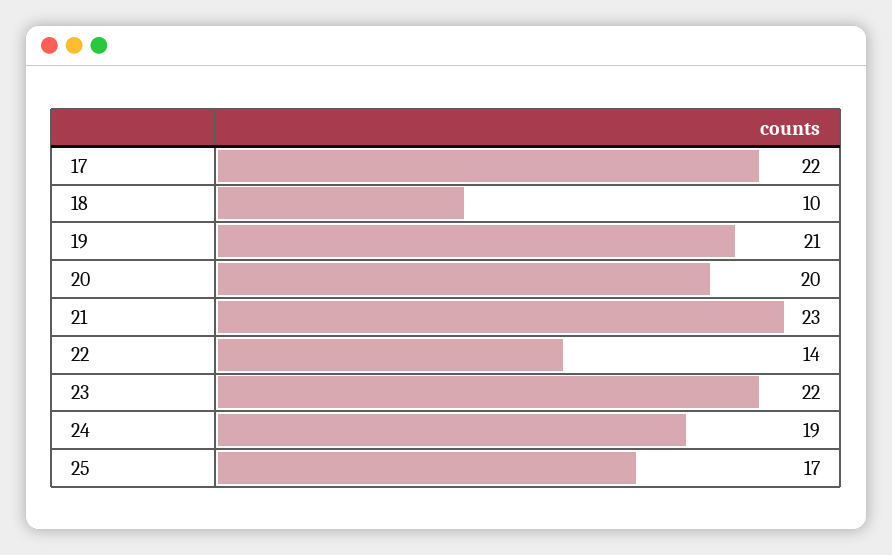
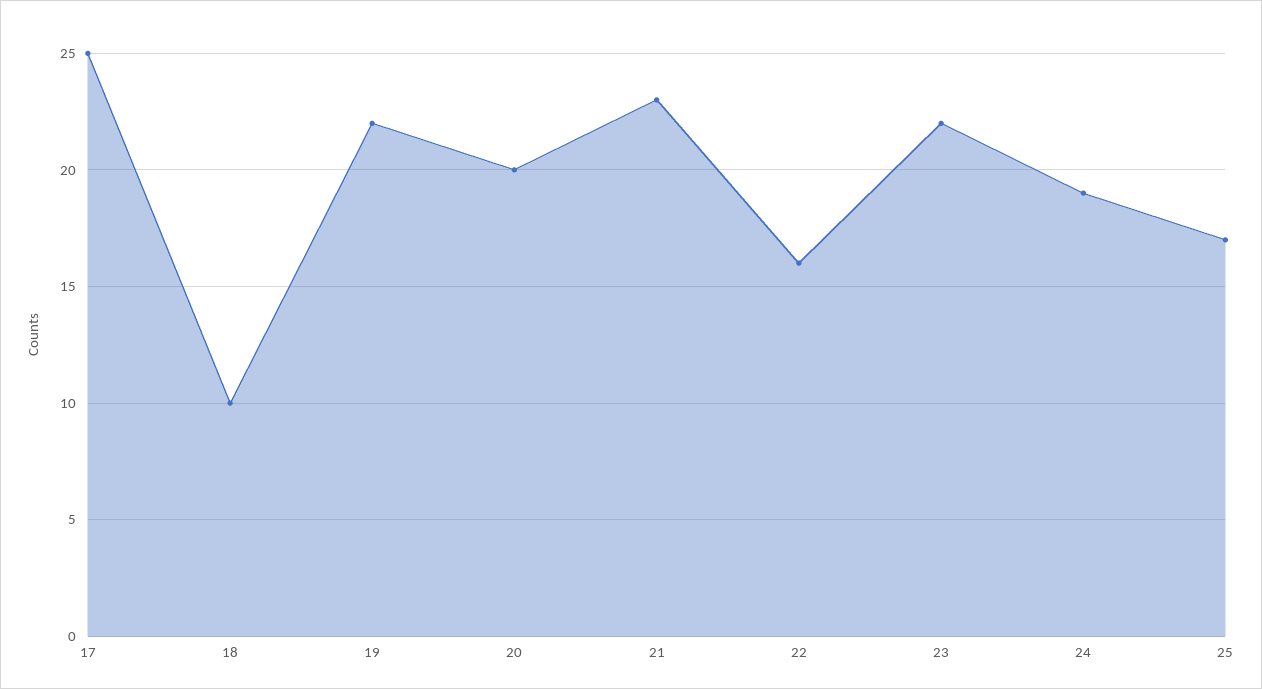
  {
-   "17": 22,
+   "17": 25,
    "18": 10,
-   "19": 21,
+   "19": 22,
    "20": 20,
    "21": 23,
-   "22": 14,
+   "22": 16,
    "23": 22,
    "24": 19,
    "25": 17
  }

